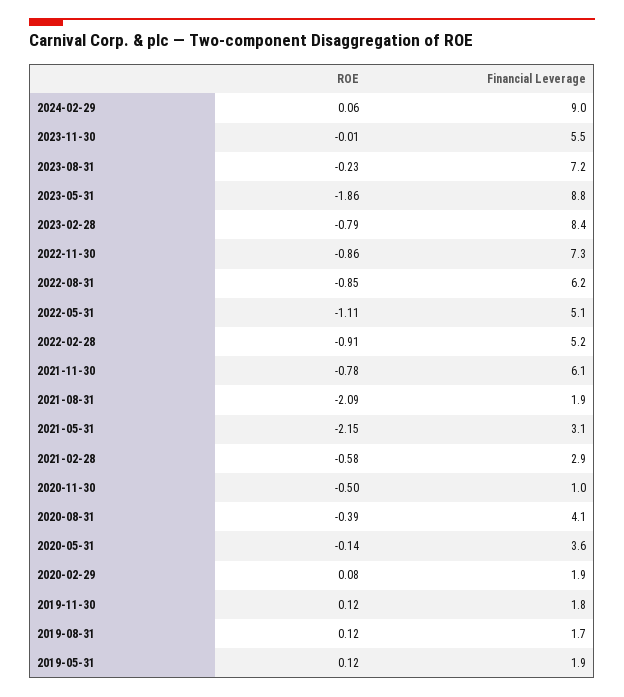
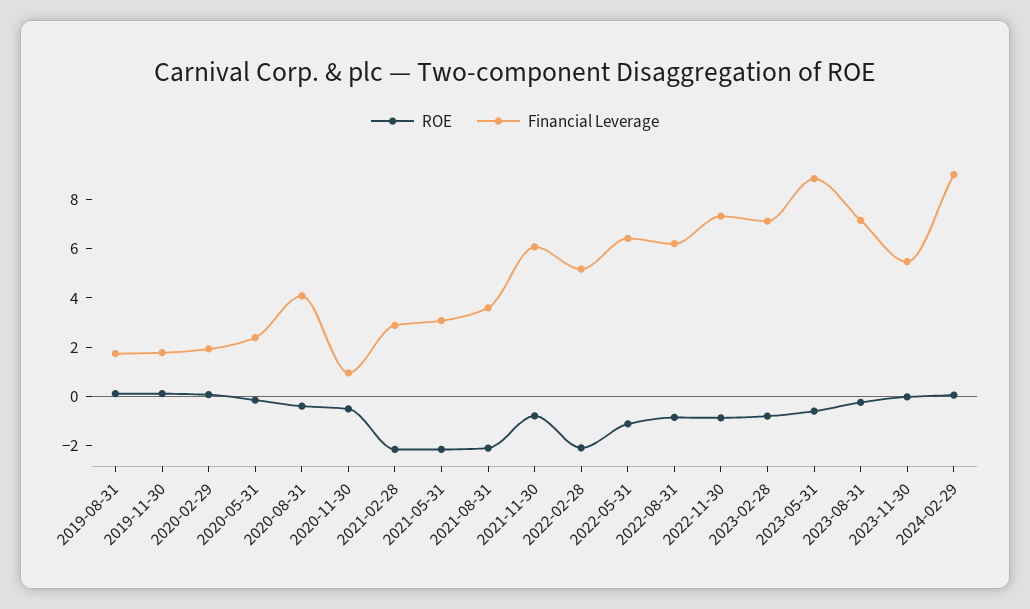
  {
    "ROE": {
      "2024-02-29": 0.06,
      "2023-11-30": -0.01,
      "2023-08-31": -0.23,
-     "2023-05-31": -1.86,
+     "2023-05-31": -0.5,
      "2023-02-28": -0.79,
      "2022-11-30": -0.86,
      "2022-08-31": -0.85,
      "2022-05-31": -1.11,
-     "2022-02-28": -0.91,
+     "2022-02-28": -2,
      "2021-11-30": -0.78,
      "2021-08-31": -2.09,
      "2021-05-31": -2.15,
-     "2021-02-28": -0.58,
+     "2021-02-28": -2,
      "2020-11-30": -0.5,
      "2020-08-31": -0.39,
      "2020-05-31": -0.14,
      "2020-02-29": 0.08,
      "2019-11-30": 0.12,
-     "2019-08-31": 0.12,
+     "2019-08-31": 0.12
-     "2019-05-31": 0.12
    },
    "Financial Leverage": {
      "2024-02-29": 9,
      "2023-11-30": 5.5,
      "2023-08-31": 7.2,
      "2023-05-31": 8.8,
-     "2023-02-28": 8.4,
+     "2023-02-28": 7,
      "2022-11-30": 7.3,
      "2022-08-31": 6.2,
-     "2022-05-31": 5.1,
+     "2022-05-31": 6.5,
      "2022-02-28": 5.2,
      "2021-11-30": 6.1,
-     "2021-08-31": 1.9,
+     "2021-08-31": 3.5,
      "2021-05-31": 3.1,
      "2021-02-28": 2.9,
      "2020-11-30": 1,
      "2020-08-31": 4.1,
-     "2020-05-31": 3.6,
+     "2020-05-31": 2.5,
      "2020-02-29": 1.9,
      "2019-11-30": 1.8,
-     "2019-08-31": 1.7,
+     "2019-08-31": 1.7
-     "2019-05-31": 1.9
    }
  }

